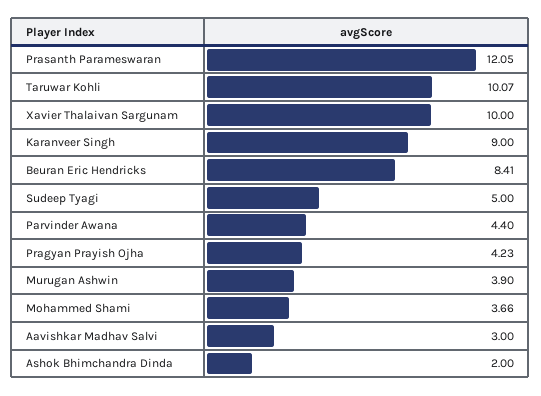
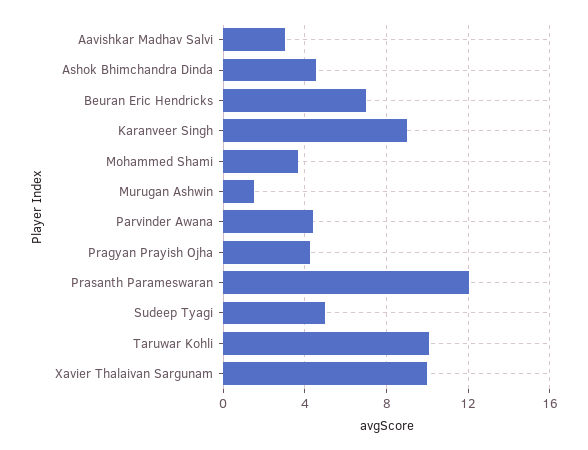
  {
    "Prasanth Parameswaran": 12.05,
    "Taruwar Kohli": 10.07,
    "Xavier Thalaivan Sargunam": 10,
    "Karanveer Singh": 9,
-   "Beuran Eric Hendricks": 8.41,
+   "Beuran Eric Hendricks": 7,
    "Sudeep Tyagi": 5,
    "Parvinder Awana": 4.4,
    "Pragyan Prayish Ojha": 4.23,
-   "Murugan Ashwin": 3.9,
+   "Murugan Ashwin": 1.5,
    "Mohammed Shami": 3.66,
    "Aavishkar Madhav Salvi": 3,
-   "Ashok Bhimchandra Dinda": 2
+   "Ashok Bhimchandra Dinda": 4.5
  }

